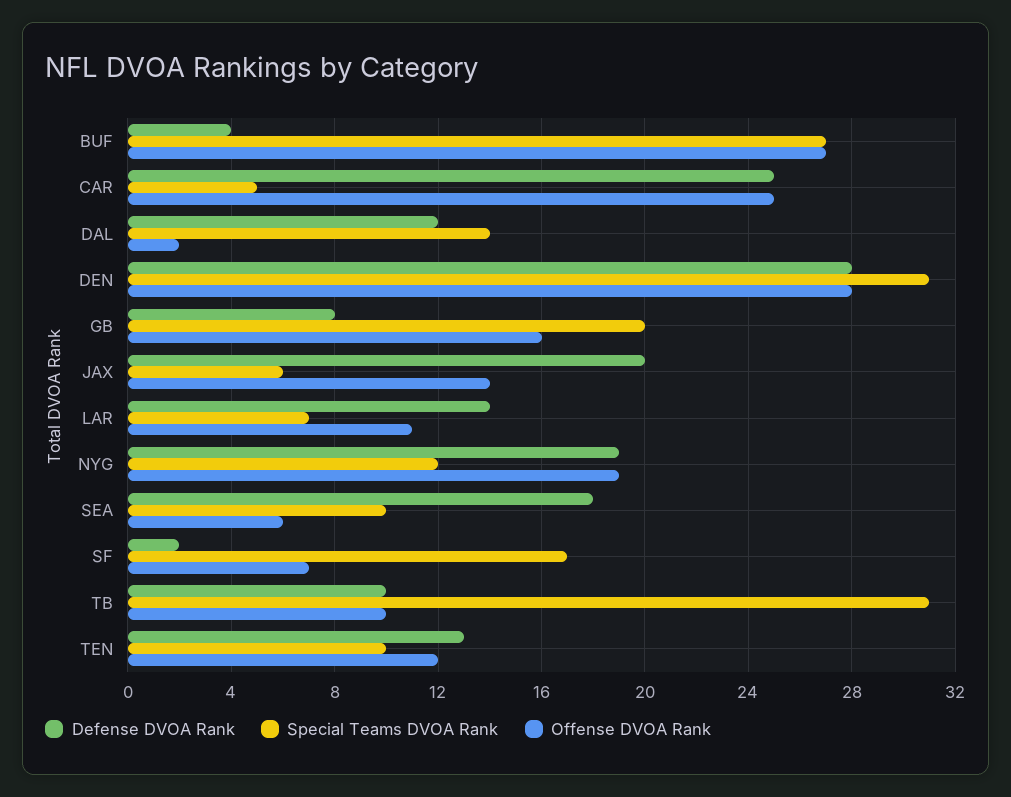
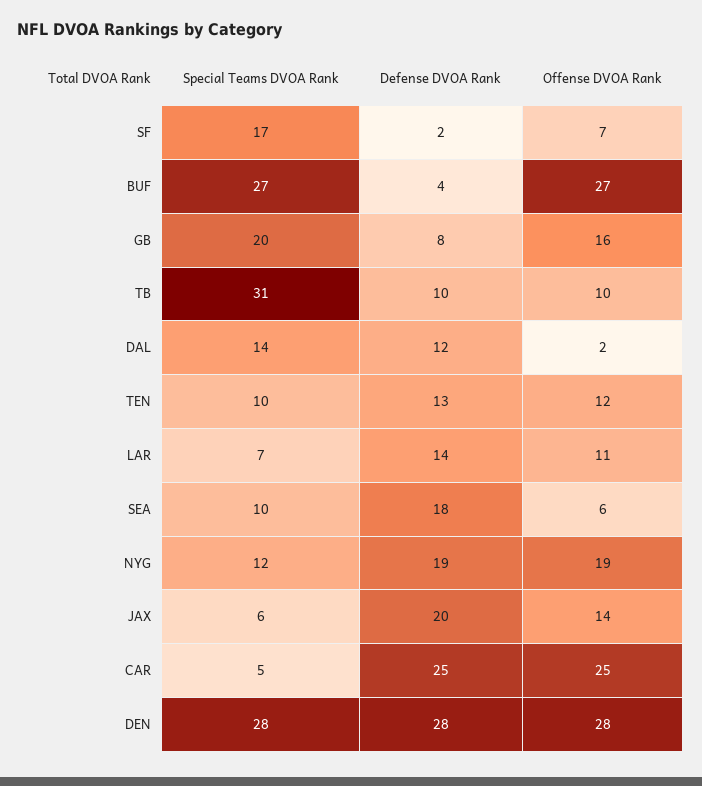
  {
    "Defense DVOA Rank": {
      "BUF": 4,
      "CAR": 25,
      "DAL": 12,
      "DEN": 28,
      "GB": 8,
      "JAX": 20,
      "LAR": 14,
      "NYG": 19,
      "SEA": 18,
      "SF": 2,
      "TB": 10,
      "TEN": 13
    },
    "Special Teams DVOA Rank": {
      "BUF": 27,
      "CAR": 5,
      "DAL": 14,
-     "DEN": 31,
+     "DEN": 28,
      "GB": 20,
      "JAX": 6,
      "LAR": 7,
      "NYG": 12,
      "SEA": 10,
      "SF": 17,
      "TB": 31,
      "TEN": 10
    },
    "Offense DVOA Rank": {
      "BUF": 27,
      "CAR": 25,
      "DAL": 2,
      "DEN": 28,
      "GB": 16,
      "JAX": 14,
      "LAR": 11,
      "NYG": 19,
      "SEA": 6,
      "SF": 7,
      "TB": 10,
      "TEN": 12
    }
  }

